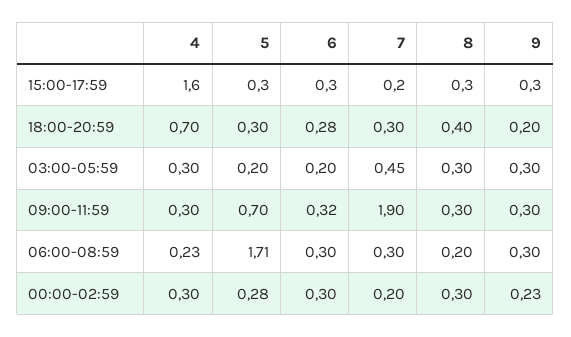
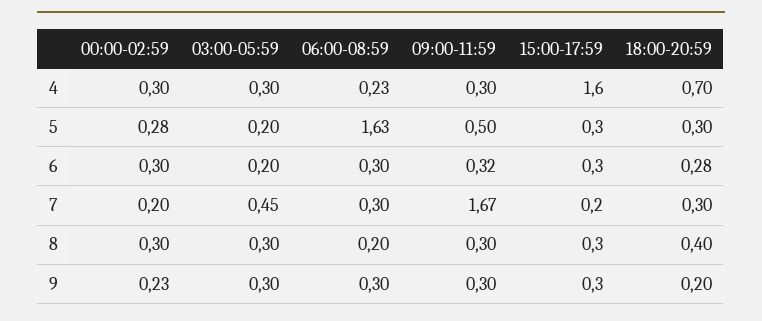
  {
    "4": {
      "15:00-17:59": 1.6,
      "18:00-20:59": 0.7,
      "03:00-05:59": 0.3,
      "09:00-11:59": 0.3,
      "06:00-08:59": 0.23,
      "00:00-02:59": 0.3
    },
    "5": {
      "15:00-17:59": 0.3,
      "18:00-20:59": 0.3,
      "03:00-05:59": 0.2,
-     "09:00-11:59": 0.7,
+     "09:00-11:59": 0.5,
-     "06:00-08:59": 1.71,
+     "06:00-08:59": 1.63,
      "00:00-02:59": 0.28
    },
    "6": {
      "15:00-17:59": 0.3,
      "18:00-20:59": 0.28,
      "03:00-05:59": 0.2,
      "09:00-11:59": 0.32,
      "06:00-08:59": 0.3,
      "00:00-02:59": 0.3
    },
    "7": {
      "15:00-17:59": 0.2,
      "18:00-20:59": 0.3,
      "03:00-05:59": 0.45,
-     "09:00-11:59": 1.9,
+     "09:00-11:59": 1.67,
      "06:00-08:59": 0.3,
      "00:00-02:59": 0.2
    },
    "8": {
      "15:00-17:59": 0.3,
      "18:00-20:59": 0.4,
      "03:00-05:59": 0.3,
      "09:00-11:59": 0.3,
      "06:00-08:59": 0.2,
      "00:00-02:59": 0.3
    },
    "9": {
      "15:00-17:59": 0.3,
      "18:00-20:59": 0.2,
      "03:00-05:59": 0.3,
      "09:00-11:59": 0.3,
      "06:00-08:59": 0.3,
      "00:00-02:59": 0.23
    }
  }

